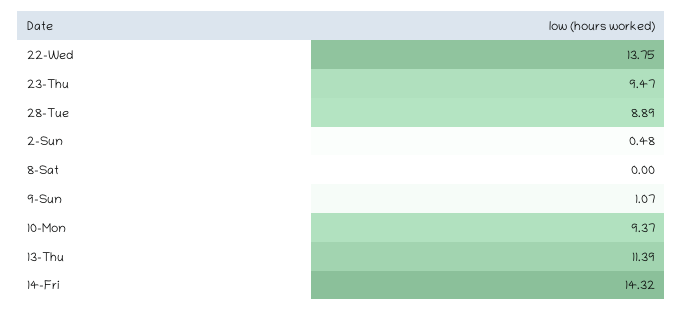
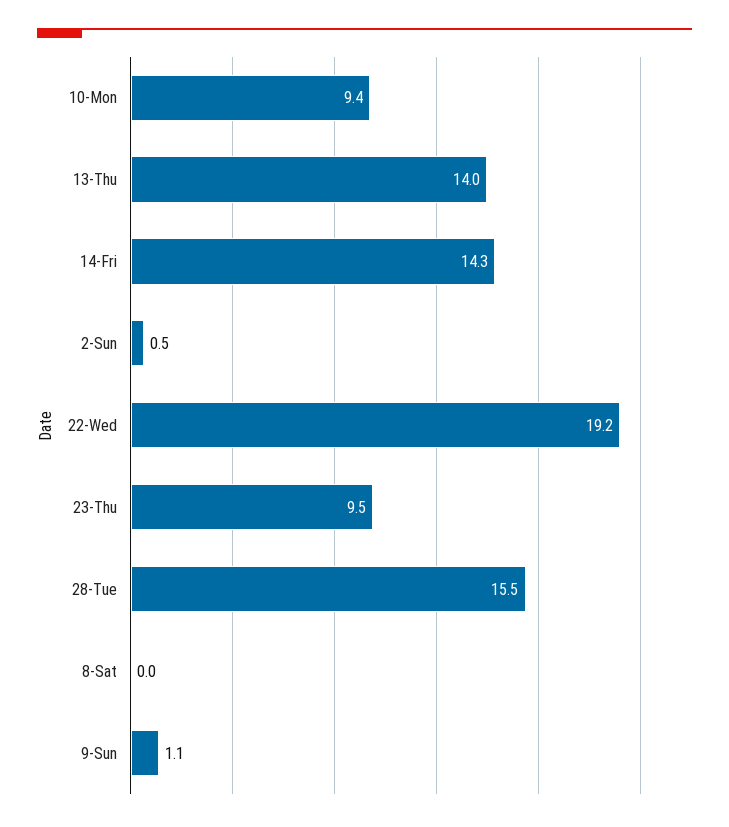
  {
-   "22-Wed": 13.75,
+   "22-Wed": 19.2,
    "23-Thu": 9.47,
-   "28-Tue": 8.89,
+   "28-Tue": 15.5,
    "2-Sun": 0.48,
    "8-Sat": 0,
    "9-Sun": 1.07,
    "10-Mon": 9.37,
-   "13-Thu": 11.39,
+   "13-Thu": 14,
    "14-Fri": 14.32
  }

